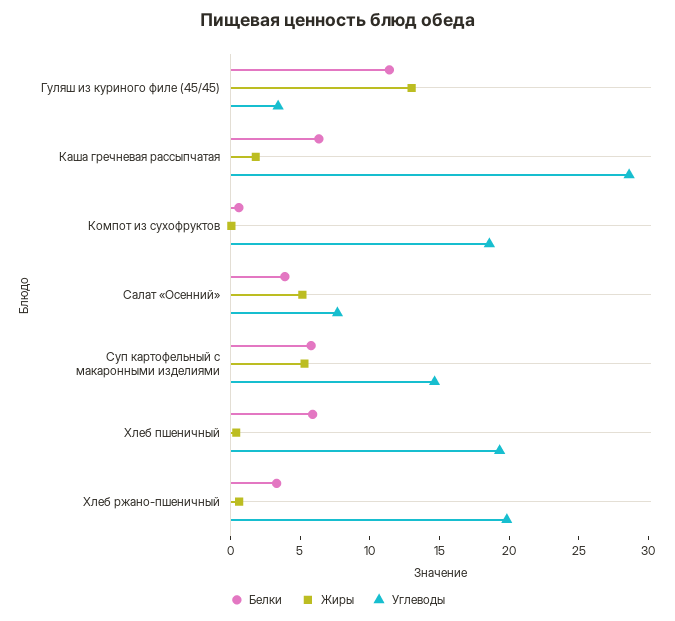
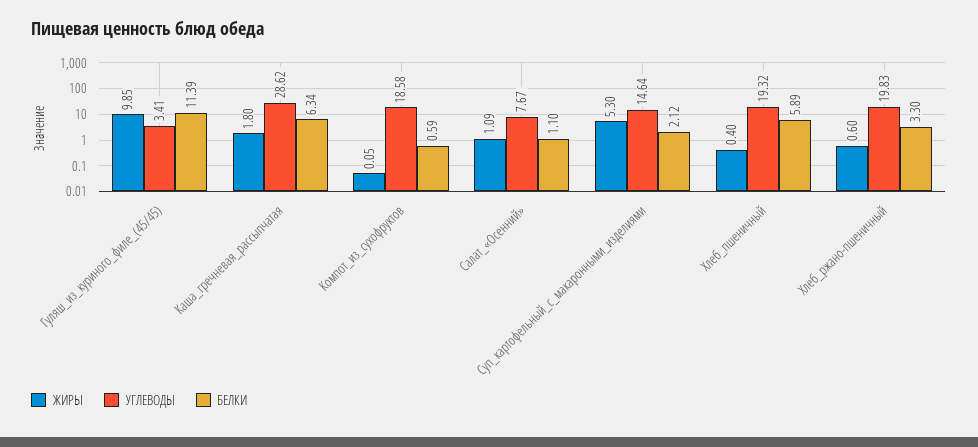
  {
    "Белки": {
      "Гуляш из куриного филе (45/45)": 11.39,
      "Каша гречневая рассыпчатая": 6.34,
      "Компот из сухофруктов": 0.59,
-     "Салат «Осенний»": 4,
+     "Салат «Осенний»": 1.1,
-     "Суп картофельный с макаронными изделиями": 6,
+     "Суп картофельный с макаронными изделиями": 2.12,
      "Хлеб пшеничный": 5.89,
      "Хлеб ржано-пшеничный": 3.3
    },
    "Жиры": {
-     "Гуляш из куриного филе (45/45)": 13,
+     "Гуляш из куриного филе (45/45)": 9.85,
      "Каша гречневая рассыпчатая": 1.8,
      "Компот из сухофруктов": 0.05,
-     "Салат «Осенний»": 5,
+     "Салат «Осенний»": 1.09,
      "Суп картофельный с макаронными изделиями": 5.3,
      "Хлеб пшеничный": 0.4,
      "Хлеб ржано-пшеничный": 0.6
    },
    "Углеводы": {
      "Гуляш из куриного филе (45/45)": 3.41,
      "Каша гречневая рассыпчатая": 28.62,
      "Компот из сухофруктов": 18.58,
      "Салат «Осенний»": 7.67,
      "Суп картофельный с макаронными изделиями": 14.64,
      "Хлеб пшеничный": 19.32,
      "Хлеб ржано-пшеничный": 19.83
    }
  }

